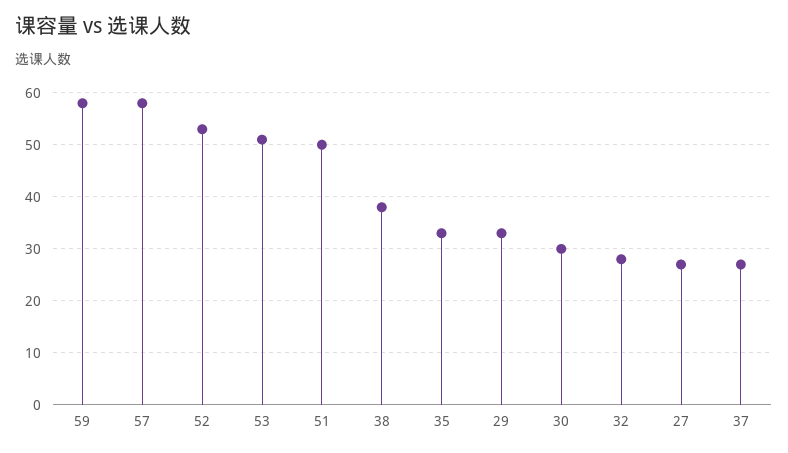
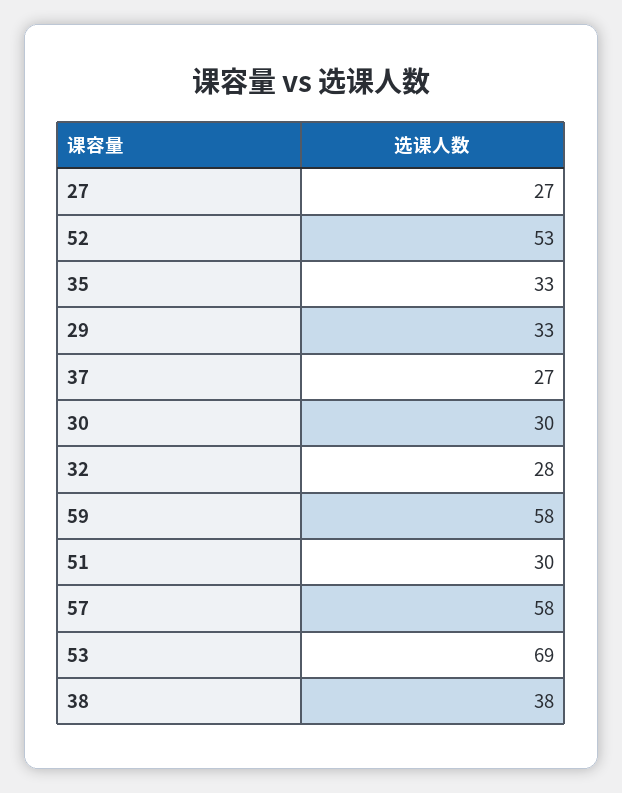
  {
    "59": 58,
    "57": 58,
    "52": 53,
-   "53": 50,
+   "53": 69,
-   "51": 50,
+   "51": 30,
    "38": 38,
    "35": 33,
    "29": 33,
    "30": 30,
    "32": 28,
    "27": 27,
    "37": 27
  }

